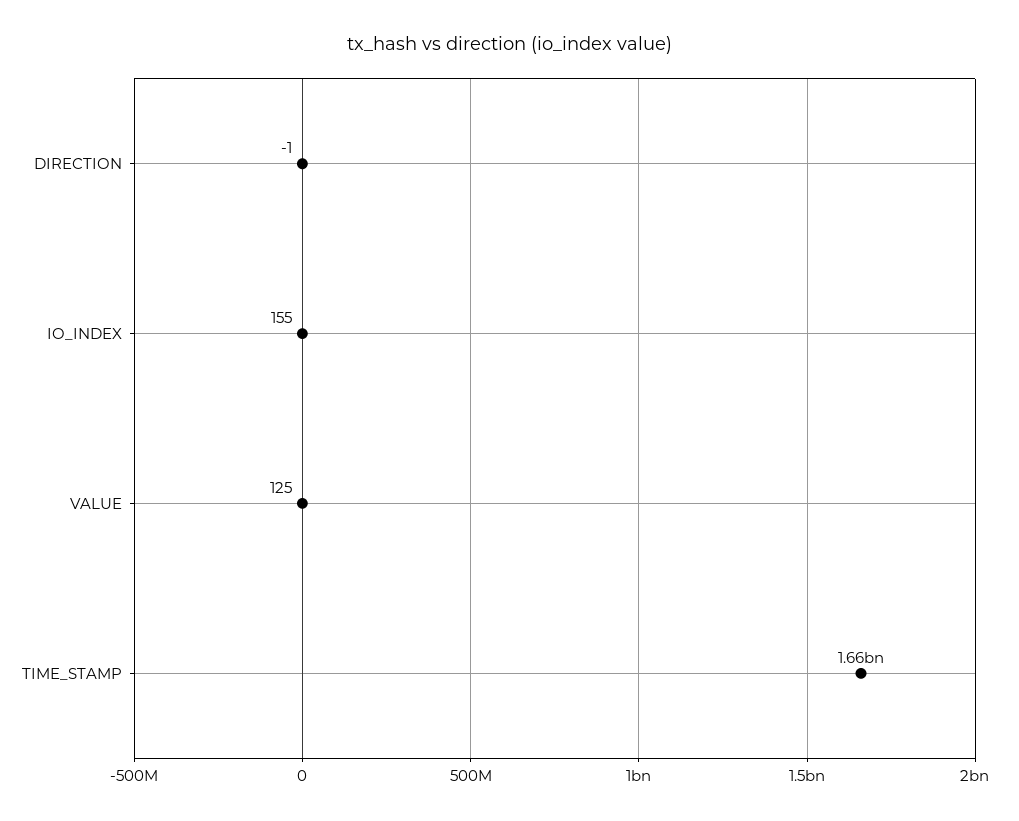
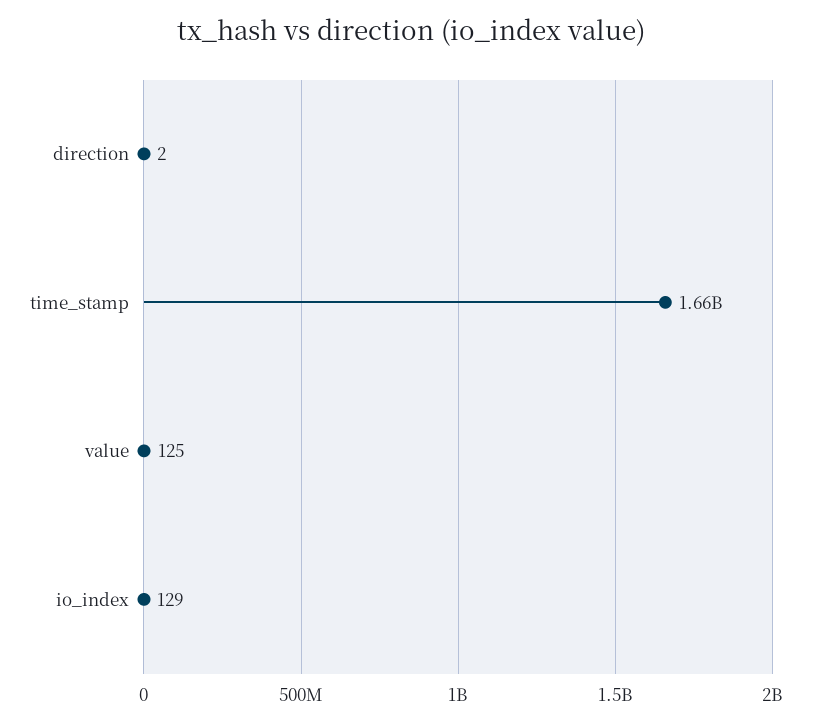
  {
-   "DIRECTION": -1,
+   "DIRECTION": 2,
-   "IO_INDEX": 155,
+   "IO_INDEX": 129,
    "VALUE": 125,
    "TIME_STAMP": 1660000000
  }

